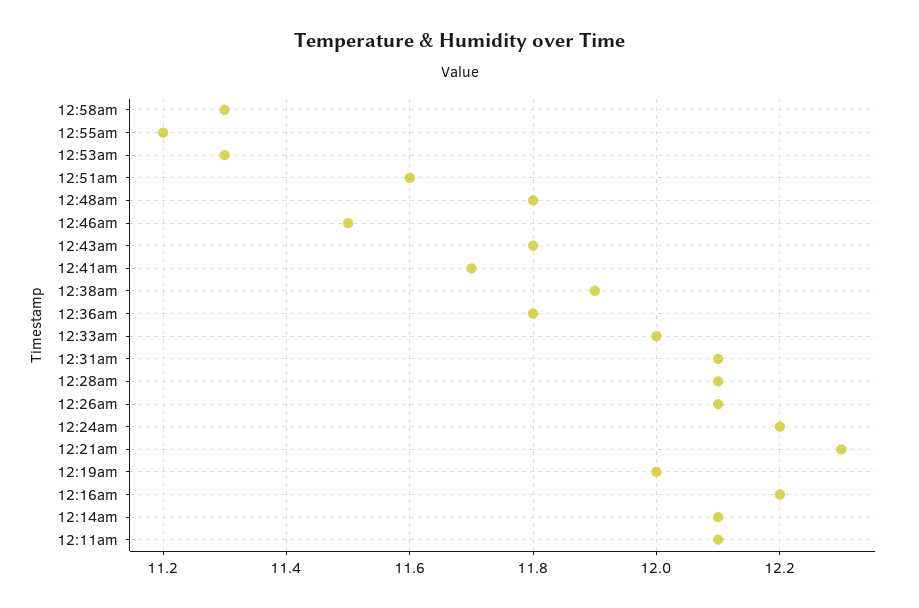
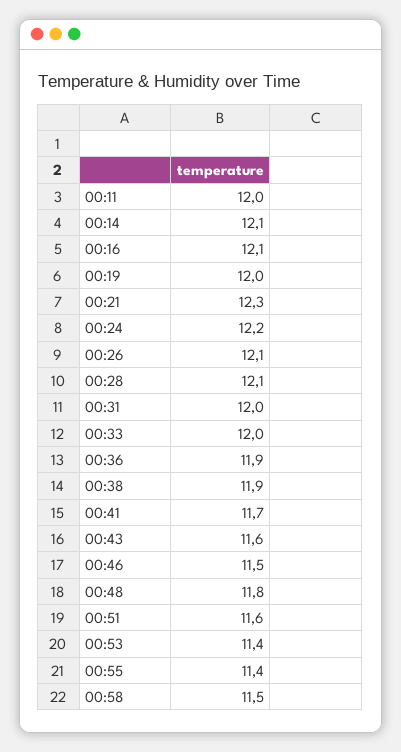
  {
-   "12:58am": 11.3,
+   "12:58am": 11.5,
-   "12:55am": 11.2,
+   "12:55am": 11.4,
-   "12:53am": 11.3,
+   "12:53am": 11.4,
    "12:51am": 11.6,
    "12:48am": 11.8,
    "12:46am": 11.5,
-   "12:43am": 11.8,
+   "12:43am": 11.6,
    "12:41am": 11.7,
    "12:38am": 11.9,
-   "12:36am": 11.8,
+   "12:36am": 11.9,
    "12:33am": 12,
-   "12:31am": 12.1,
+   "12:31am": 12,
    "12:28am": 12.1,
    "12:26am": 12.1,
    "12:24am": 12.2,
    "12:21am": 12.3,
    "12:19am": 12,
-   "12:16am": 12.2,
+   "12:16am": 12.1,
    "12:14am": 12.1,
-   "12:11am": 12.1
+   "12:11am": 12
  }

